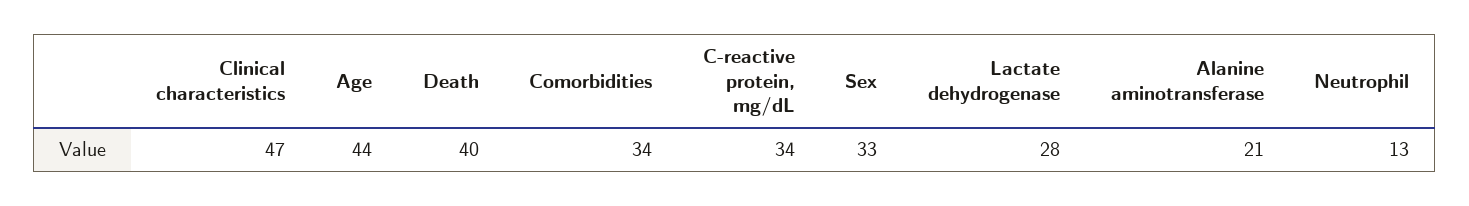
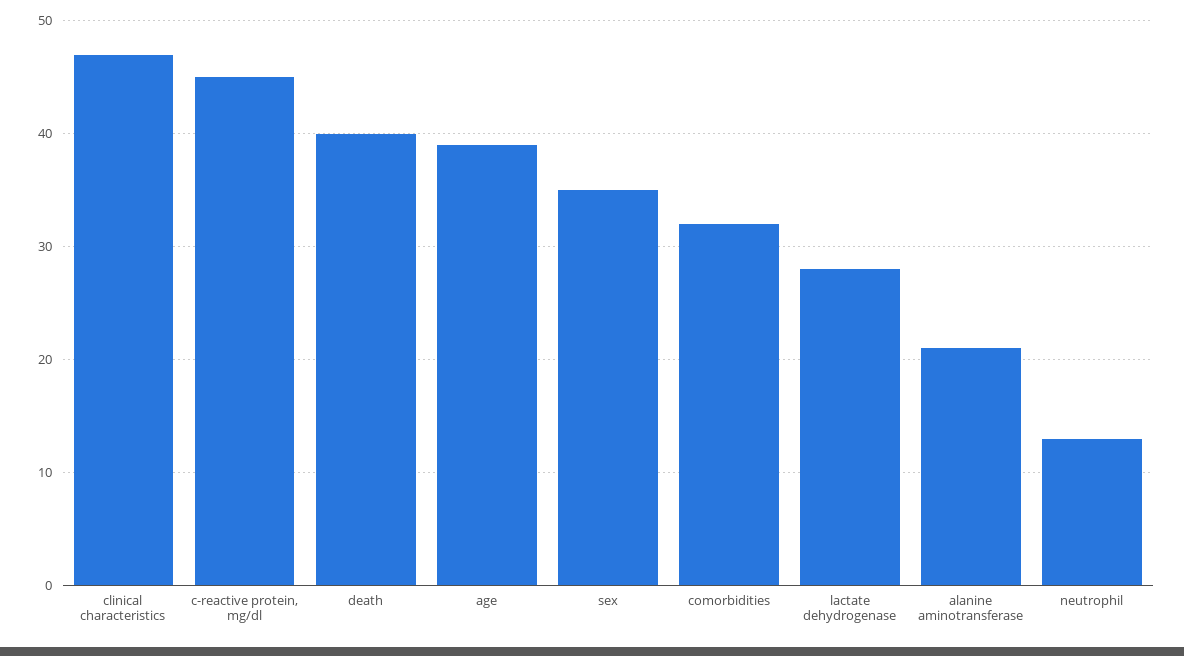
  {
    "Clinical characteristics": 47,
-   "Age": 44,
+   "Age": 39,
    "Death": 40,
-   "Comorbidities": 34,
+   "Comorbidities": 32,
-   "C-reactive protein, mg/dL": 34,
+   "C-reactive protein, mg/dL": 45,
-   "Sex": 33,
+   "Sex": 35,
    "Lactate dehydrogenase": 28,
    "Alanine aminotransferase": 21,
    "Neutrophil": 13
  }

